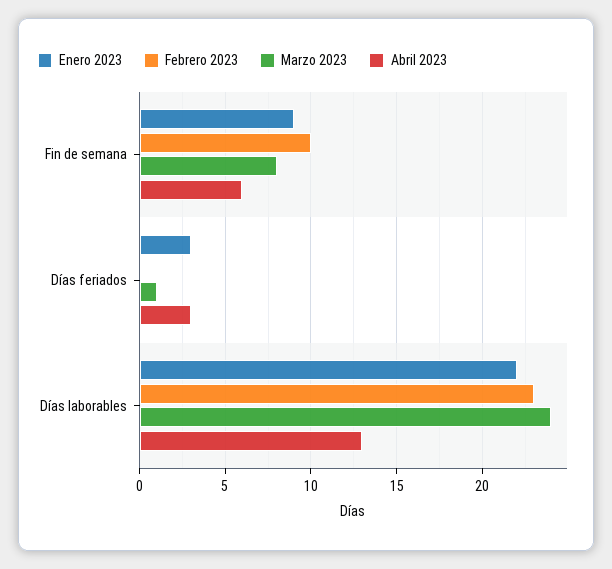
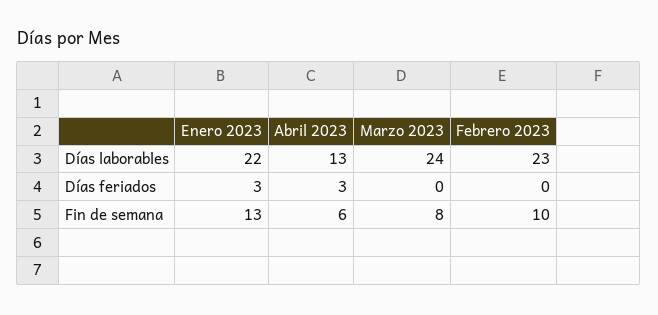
  {
    "Enero 2023": {
-     "Fin de semana": 9,
+     "Fin de semana": 13,
      "Días feriados": 3,
      "Días laborables": 22
    },
    "Febrero 2023": {
      "Fin de semana": 10,
      "Días feriados": 0,
      "Días laborables": 23
    },
    "Marzo 2023": {
      "Fin de semana": 8,
-     "Días feriados": 1,
+     "Días feriados": 0,
      "Días laborables": 24
    },
    "Abril 2023": {
      "Fin de semana": 6,
      "Días feriados": 3,
      "Días laborables": 13
    }
  }

